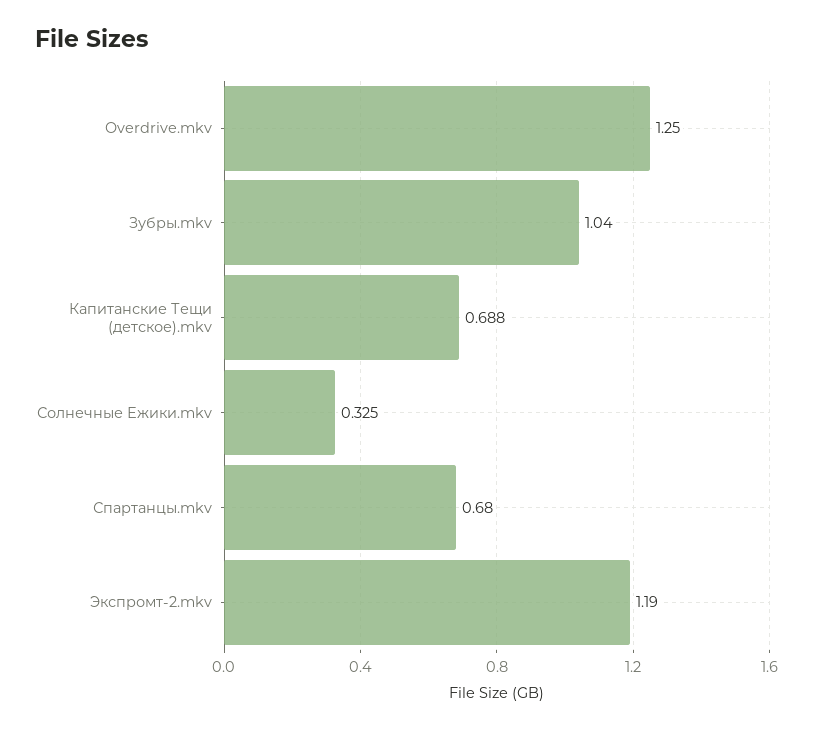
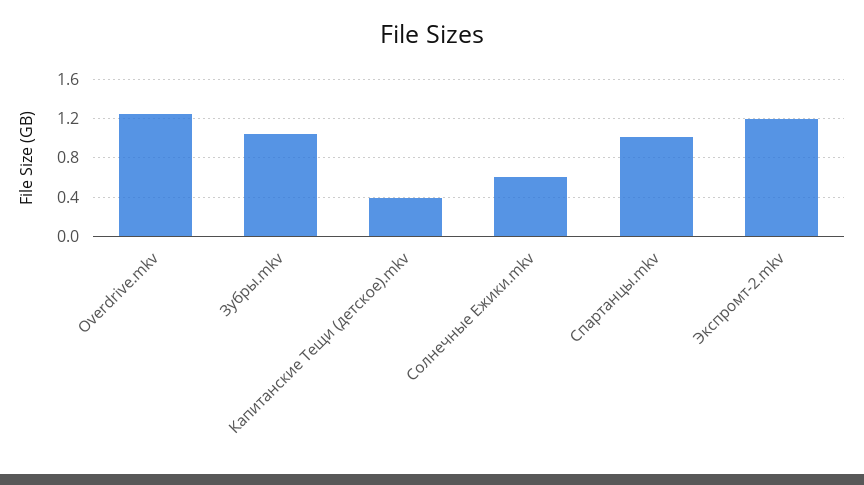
  {
    "Overdrive.mkv": 1.25,
    "Зубры.mkv": 1.04,
-   "Капитанские Тещи (детское).mkv": 0.688,
+   "Капитанские Тещи (детское).mkv": 0.4,
-   "Солнечные Ежики.mkv": 0.325,
+   "Солнечные Ежики.mkv": 0.6,
-   "Спартанцы.mkv": 0.68,
+   "Спартанцы.mkv": 1,
    "Экспромт-2.mkv": 1.19
  }

